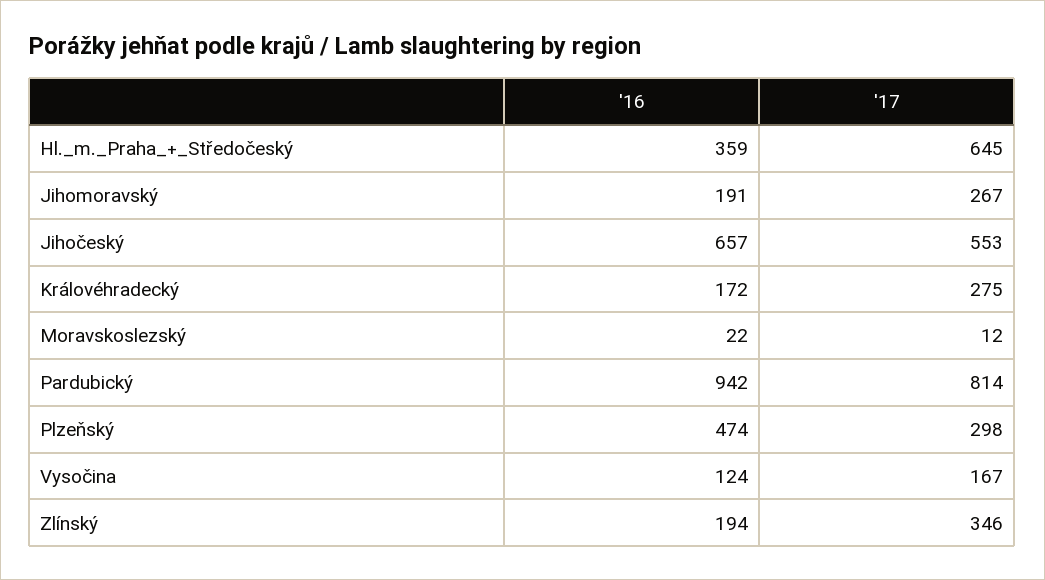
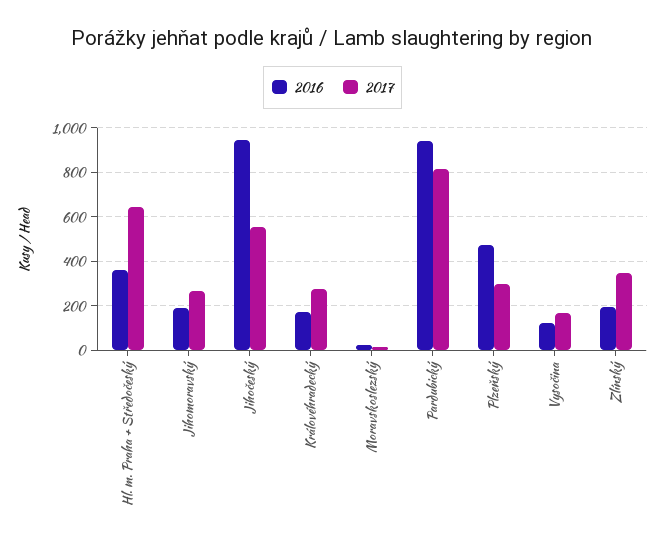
  {
    "'16": {
      "Hl._m._Praha_+_Středočeský": 359,
      "Jihomoravský": 191,
-     "Jihočeský": 657,
+     "Jihočeský": 950,
      "Královéhradecký": 172,
      "Moravskoslezský": 22,
      "Pardubický": 942,
      "Plzeňský": 474,
      "Vysočina": 124,
      "Zlínský": 194
    },
    "'17": {
      "Hl._m._Praha_+_Středočeský": 645,
      "Jihomoravský": 267,
      "Jihočeský": 553,
      "Královéhradecký": 275,
      "Moravskoslezský": 12,
      "Pardubický": 814,
      "Plzeňský": 298,
      "Vysočina": 167,
      "Zlínský": 346
    }
  }

